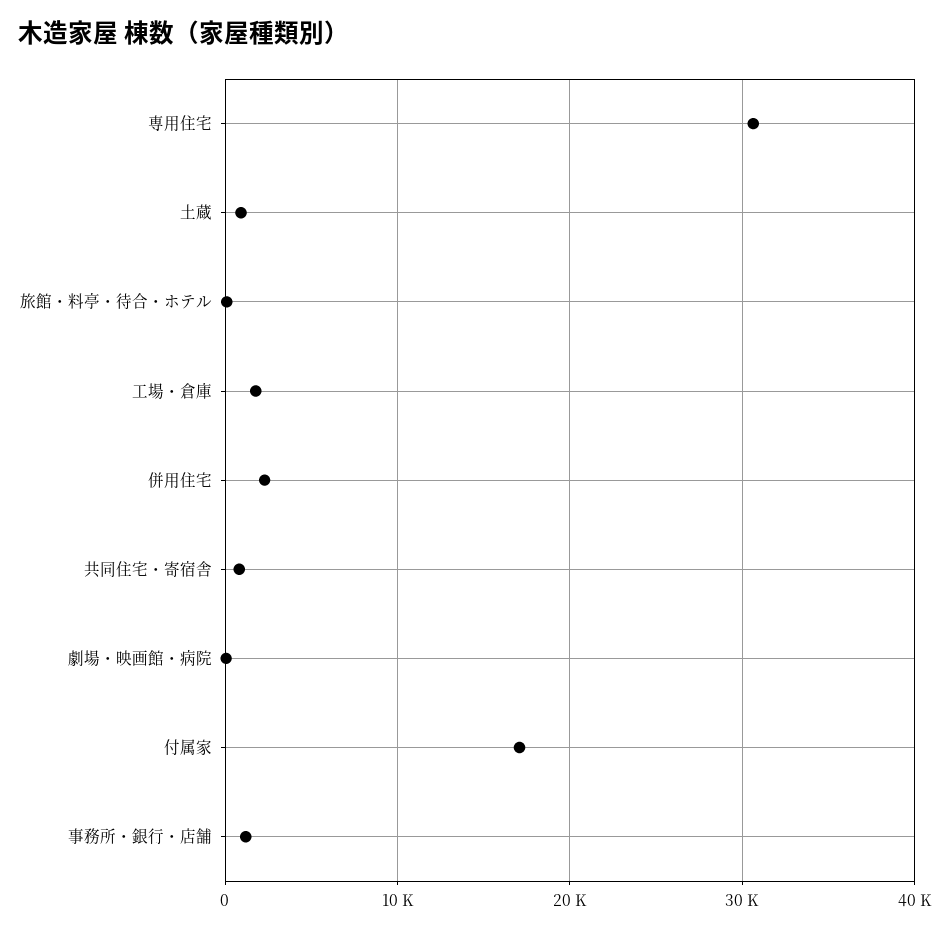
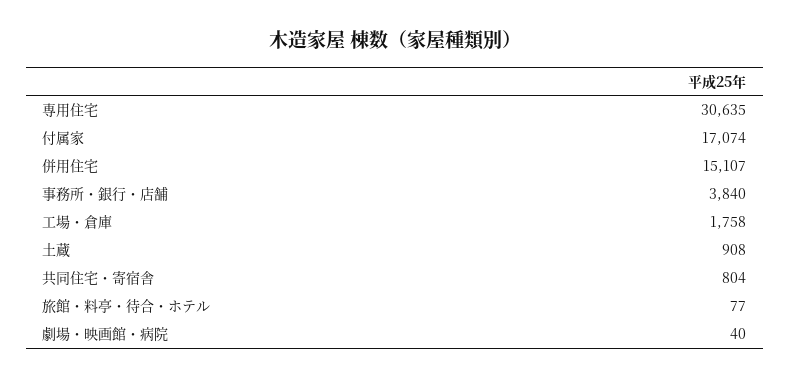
  {
    "専用住宅": 30635,
    "土蔵": 908,
    "旅館・料亭・待合・ホテル": 77,
    "工場・倉庫": 1758,
-   "併用住宅": 2000,
+   "併用住宅": 15107,
    "共同住宅・寄宿舎": 804,
    "劇場・映画館・病院": 40,
    "付属家": 17074,
-   "事務所・銀行・店舗": 1000
+   "事務所・銀行・店舗": 3840
  }

